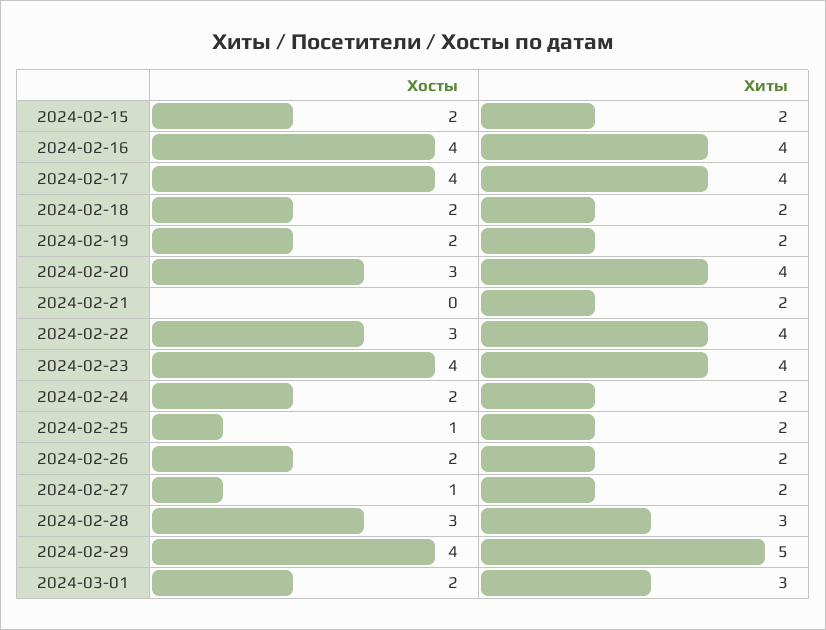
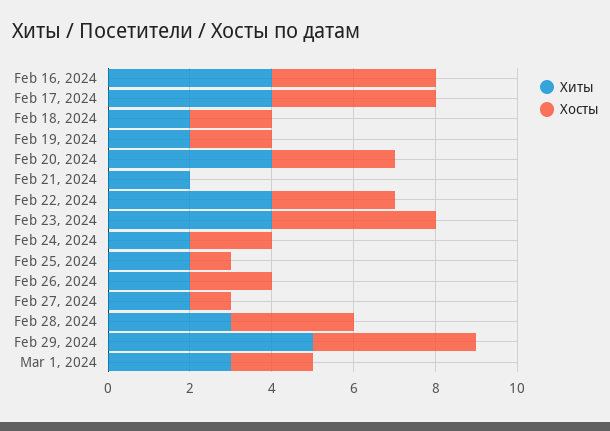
  {
    "Хосты": {
-     "2024-02-15": 2,
      "2024-02-16": 4,
      "2024-02-17": 4,
      "2024-02-18": 2,
      "2024-02-19": 2,
      "2024-02-20": 3,
      "2024-02-21": 0,
      "2024-02-22": 3,
      "2024-02-23": 4,
      "2024-02-24": 2,
      "2024-02-25": 1,
      "2024-02-26": 2,
      "2024-02-27": 1,
      "2024-02-28": 3,
      "2024-02-29": 4,
      "2024-03-01": 2
    },
    "Хиты": {
-     "2024-02-15": 2,
      "2024-02-16": 4,
      "2024-02-17": 4,
      "2024-02-18": 2,
      "2024-02-19": 2,
      "2024-02-20": 4,
      "2024-02-21": 2,
      "2024-02-22": 4,
      "2024-02-23": 4,
      "2024-02-24": 2,
      "2024-02-25": 2,
      "2024-02-26": 2,
      "2024-02-27": 2,
      "2024-02-28": 3,
      "2024-02-29": 5,
      "2024-03-01": 3
    }
  }

